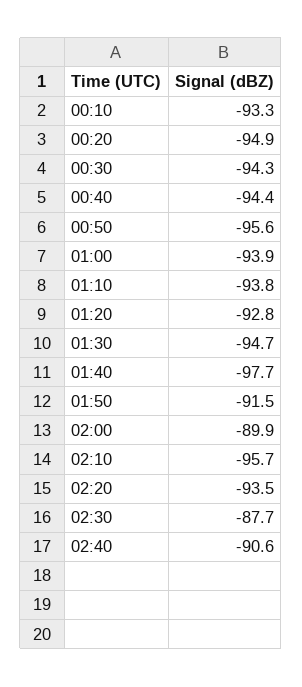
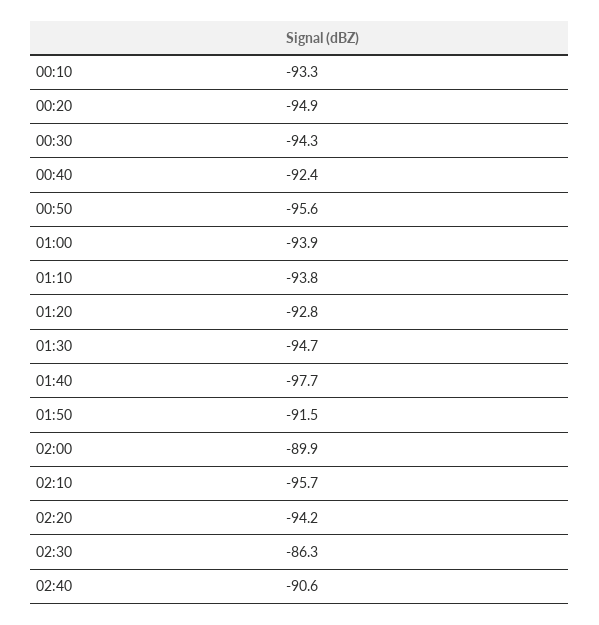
  {
    "00:10": -93.3,
    "00:20": -94.9,
    "00:30": -94.3,
-   "00:40": -94.4,
+   "00:40": -92.4,
    "00:50": -95.6,
    "01:00": -93.9,
    "01:10": -93.8,
    "01:20": -92.8,
    "01:30": -94.7,
    "01:40": -97.7,
    "01:50": -91.5,
    "02:00": -89.9,
    "02:10": -95.7,
-   "02:20": -93.5,
+   "02:20": -94.2,
-   "02:30": -87.7,
+   "02:30": -86.3,
    "02:40": -90.6
  }

